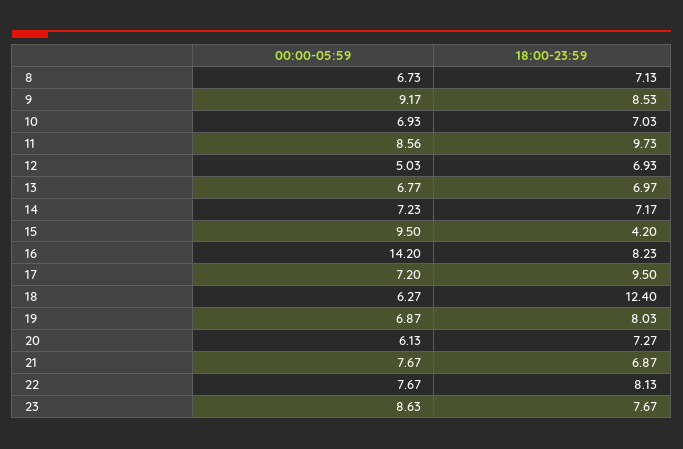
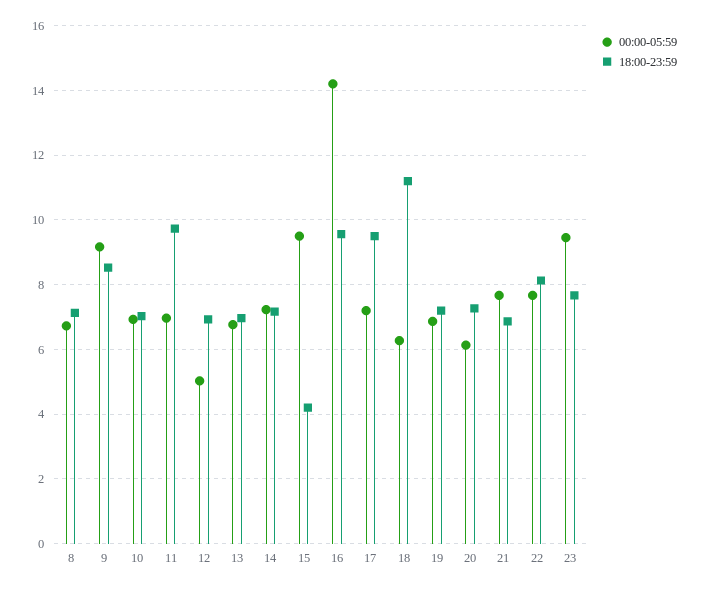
  {
    "00:00-05:59": {
      "8": 6.73,
      "9": 9.17,
      "10": 6.93,
-     "11": 8.56,
+     "11": 7,
      "12": 5.03,
      "13": 6.77,
      "14": 7.23,
      "15": 9.5,
      "16": 14.2,
      "17": 7.2,
      "18": 6.27,
      "19": 6.87,
      "20": 6.13,
      "21": 7.67,
      "22": 7.67,
-     "23": 8.63
+     "23": 9.4
    },
    "18:00-23:59": {
      "8": 7.13,
      "9": 8.53,
      "10": 7.03,
      "11": 9.73,
      "12": 6.93,
      "13": 6.97,
      "14": 7.17,
      "15": 4.2,
-     "16": 8.23,
+     "16": 9.6,
      "17": 9.5,
-     "18": 12.4,
+     "18": 11.2,
-     "19": 8.03,
+     "19": 7.2,
      "20": 7.27,
      "21": 6.87,
      "22": 8.13,
      "23": 7.67
    }
  }

